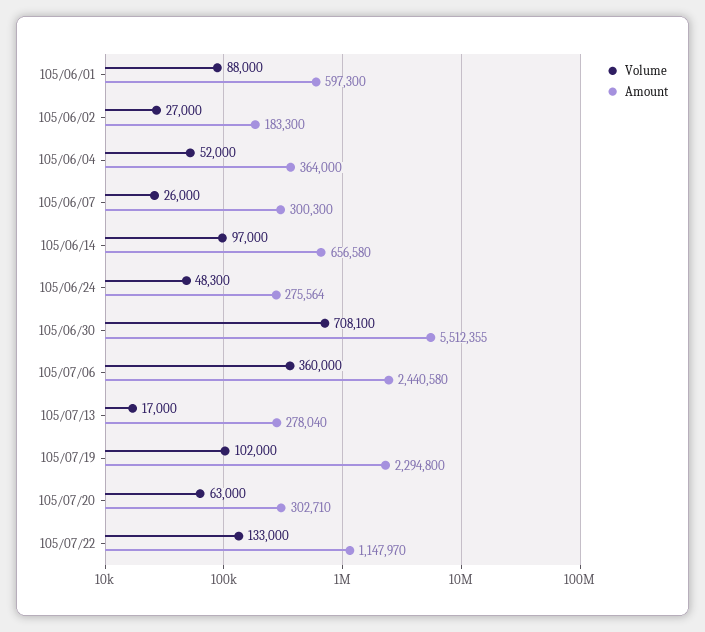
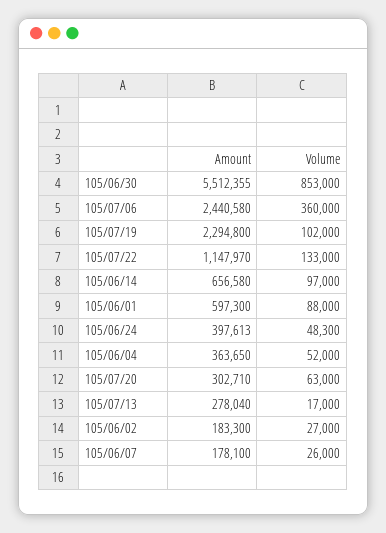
  {
    "Volume": {
      "105/06/01": 88000,
      "105/06/02": 27000,
      "105/06/04": 52000,
      "105/06/07": 26000,
      "105/06/14": 97000,
      "105/06/24": 48300,
-     "105/06/30": 708100,
+     "105/06/30": 853000,
      "105/07/06": 360000,
      "105/07/13": 17000,
      "105/07/19": 102000,
      "105/07/20": 63000,
      "105/07/22": 133000
    },
    "Amount": {
      "105/06/01": 597300,
      "105/06/02": 183300,
-     "105/06/04": 364000,
+     "105/06/04": 363650,
-     "105/06/07": 300300,
+     "105/06/07": 178100,
      "105/06/14": 656580,
-     "105/06/24": 275564,
+     "105/06/24": 397613,
      "105/06/30": 5512355,
      "105/07/06": 2440580,
      "105/07/13": 278040,
      "105/07/19": 2294800,
      "105/07/20": 302710,
      "105/07/22": 1147970
    }
  }

